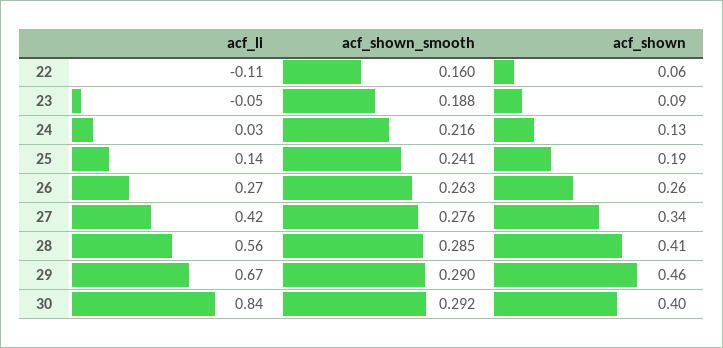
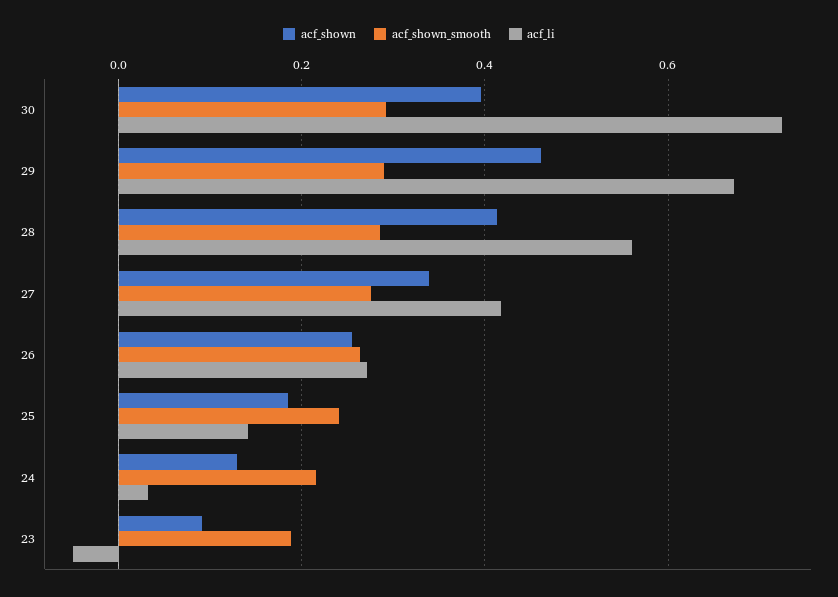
  {
    "acf_li": {
-     "22": -0.11,
      "23": -0.05,
      "24": 0.03,
      "25": 0.14,
      "26": 0.27,
      "27": 0.42,
      "28": 0.56,
      "29": 0.67,
-     "30": 0.84
+     "30": 0.72
    },
    "acf_shown_smooth": {
-     "22": 0.16,
      "23": 0.188,
      "24": 0.216,
      "25": 0.241,
      "26": 0.263,
      "27": 0.276,
      "28": 0.285,
      "29": 0.29,
      "30": 0.292
    },
    "acf_shown": {
-     "22": 0.06,
      "23": 0.09,
      "24": 0.13,
      "25": 0.19,
      "26": 0.26,
      "27": 0.34,
      "28": 0.41,
      "29": 0.46,
      "30": 0.4
    }
  }

